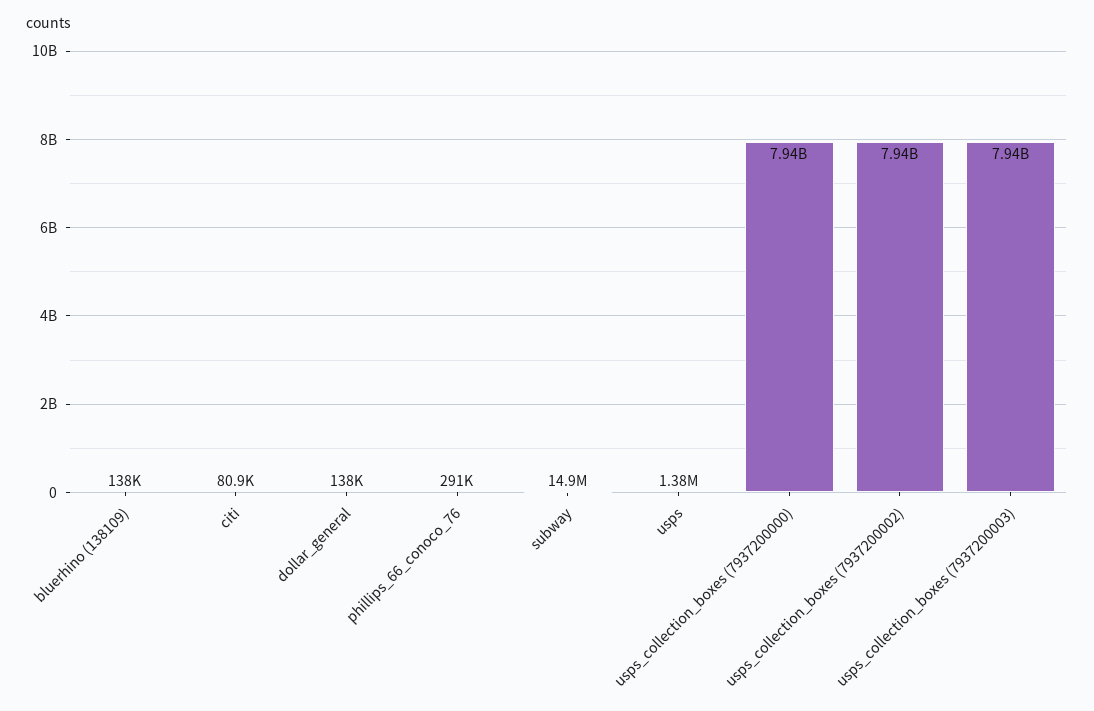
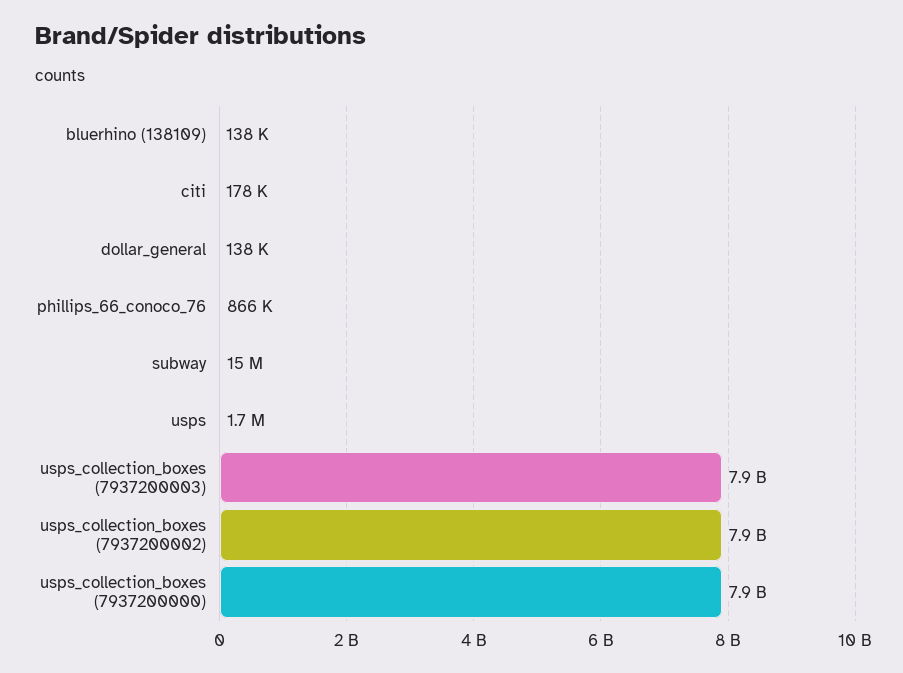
  {
    "bluerhino (138109)": 138000,
-   "citi": 80900,
+   "citi": 178000,
    "dollar_general": 138000,
-   "phillips_66_conoco_76": 291000,
+   "phillips_66_conoco_76": 866000,
    "subway": 14900000,
-   "usps": 1380000,
+   "usps": 1700000,
    "usps_collection_boxes (7937200000)": 7940000000,
    "usps_collection_boxes (7937200002)": 7940000000,
    "usps_collection_boxes (7937200003)": 7940000000
  }

